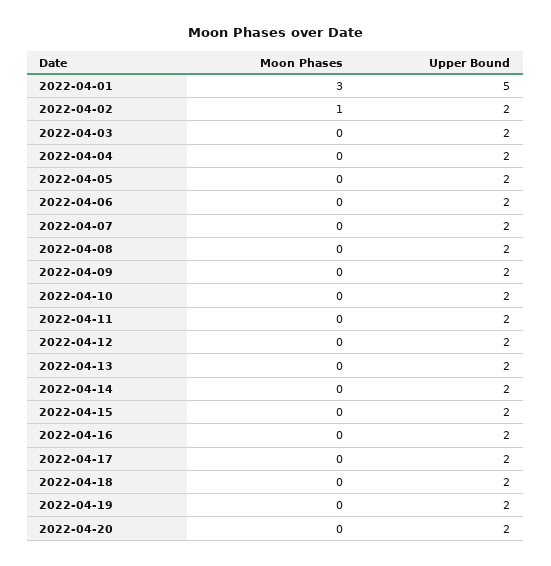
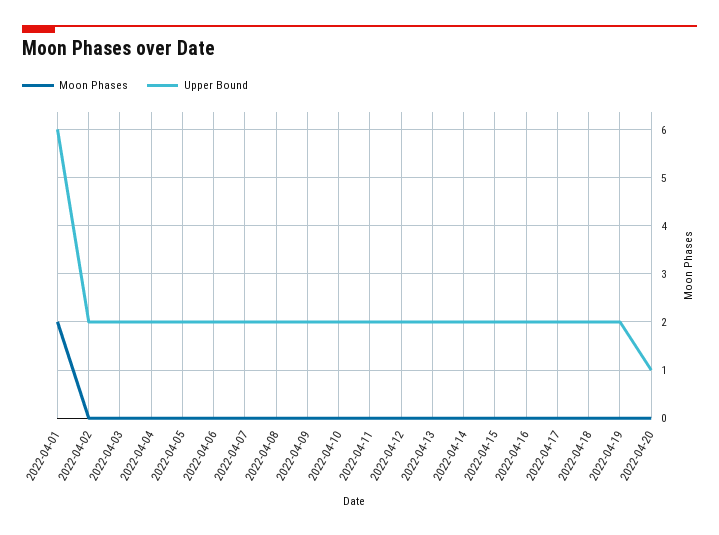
  {
    "Moon Phases": {
-     "2022-04-01": 3,
+     "2022-04-01": 2,
-     "2022-04-02": 1,
+     "2022-04-02": 0,
      "2022-04-03": 0,
      "2022-04-04": 0,
      "2022-04-05": 0,
      "2022-04-06": 0,
      "2022-04-07": 0,
      "2022-04-08": 0,
      "2022-04-09": 0,
      "2022-04-10": 0,
      "2022-04-11": 0,
      "2022-04-12": 0,
      "2022-04-13": 0,
      "2022-04-14": 0,
      "2022-04-15": 0,
      "2022-04-16": 0,
      "2022-04-17": 0,
      "2022-04-18": 0,
      "2022-04-19": 0,
      "2022-04-20": 0
    },
    "Upper Bound": {
-     "2022-04-01": 5,
+     "2022-04-01": 6,
      "2022-04-02": 2,
      "2022-04-03": 2,
      "2022-04-04": 2,
      "2022-04-05": 2,
      "2022-04-06": 2,
      "2022-04-07": 2,
      "2022-04-08": 2,
      "2022-04-09": 2,
      "2022-04-10": 2,
      "2022-04-11": 2,
      "2022-04-12": 2,
      "2022-04-13": 2,
      "2022-04-14": 2,
      "2022-04-15": 2,
      "2022-04-16": 2,
      "2022-04-17": 2,
      "2022-04-18": 2,
      "2022-04-19": 2,
-     "2022-04-20": 2
+     "2022-04-20": 1
    }
  }

